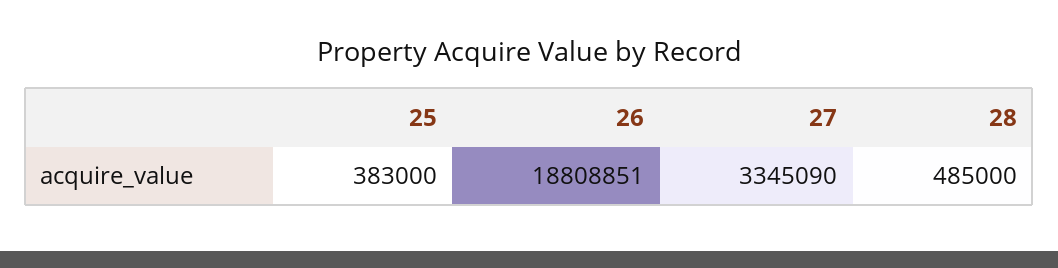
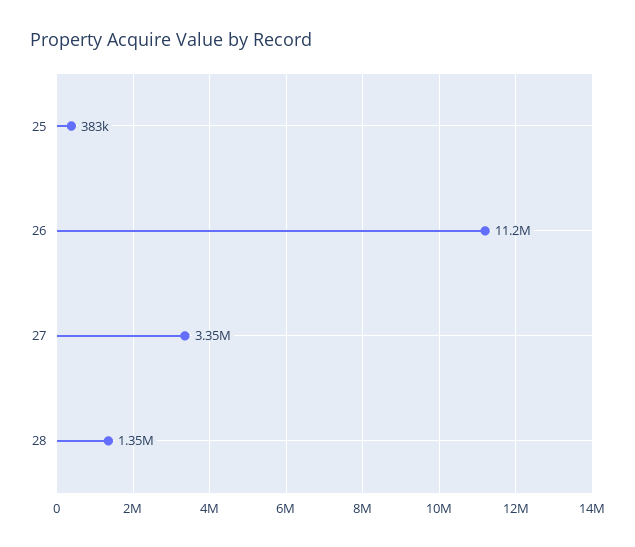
  {
    "25": 383000,
-   "26": 18808851,
+   "26": 11200000,
    "27": 3345090,
-   "28": 485000
+   "28": 1350000
  }

